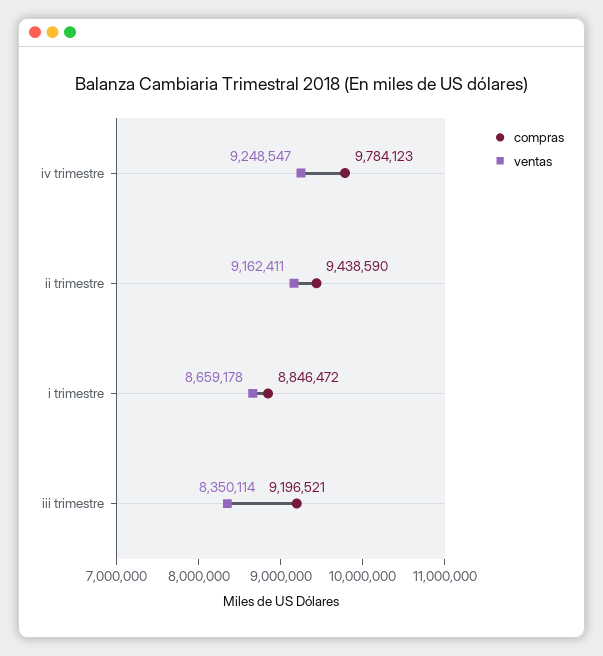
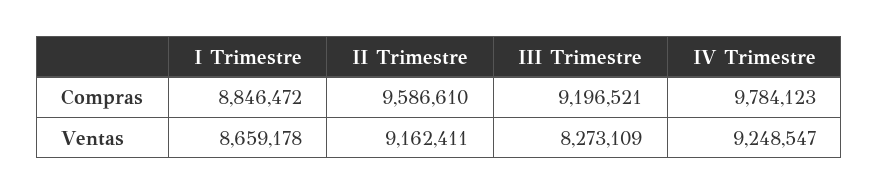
  {
    "compras": {
      "iv trimestre": 9784123,
-     "ii trimestre": 9438590,
+     "ii trimestre": 9586610,
      "i trimestre": 8846472,
      "iii trimestre": 9196521
    },
    "ventas": {
      "iv trimestre": 9248547,
      "ii trimestre": 9162411,
      "i trimestre": 8659178,
-     "iii trimestre": 8350114
+     "iii trimestre": 8273109
    }
  }

